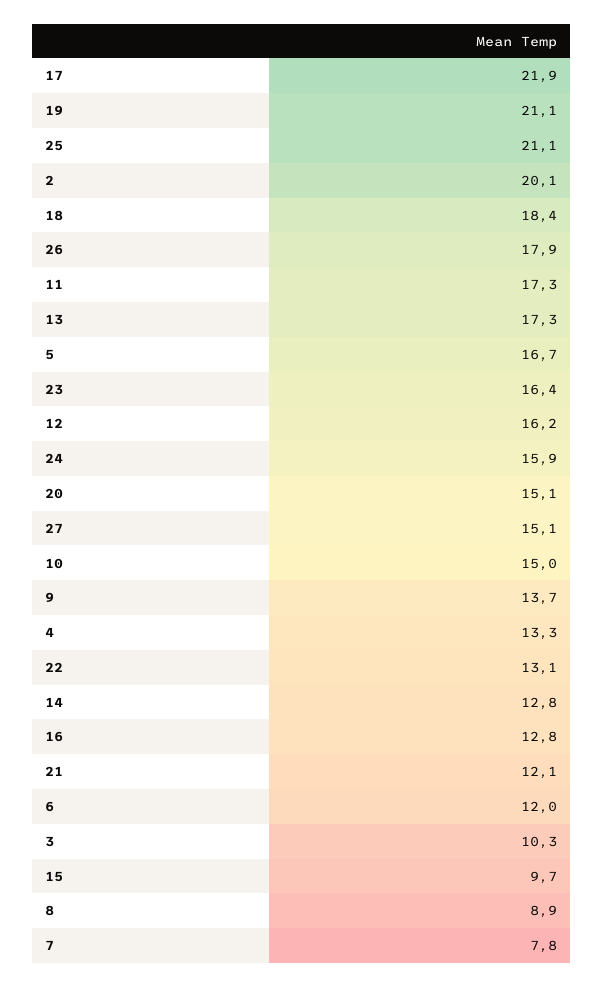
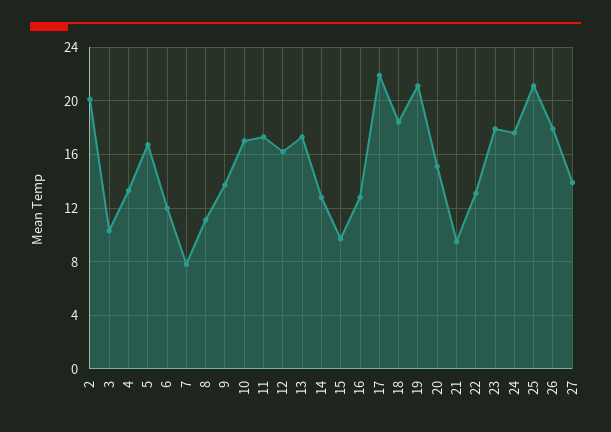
  {
    "17": 21.9,
    "19": 21.1,
    "25": 21.1,
    "2": 20.1,
    "18": 18.4,
    "26": 17.9,
    "11": 17.3,
    "13": 17.3,
    "5": 16.7,
-   "23": 16.4,
+   "23": 18,
    "12": 16.2,
-   "24": 15.9,
+   "24": 17.5,
    "20": 15.1,
-   "27": 15.1,
+   "27": 14,
-   "10": 15,
+   "10": 17,
    "9": 13.7,
    "4": 13.3,
    "22": 13.1,
    "14": 12.8,
    "16": 12.8,
-   "21": 12.1,
+   "21": 9.5,
    "6": 12,
    "3": 10.3,
    "15": 9.7,
-   "8": 8.9,
+   "8": 11,
    "7": 7.8
  }

